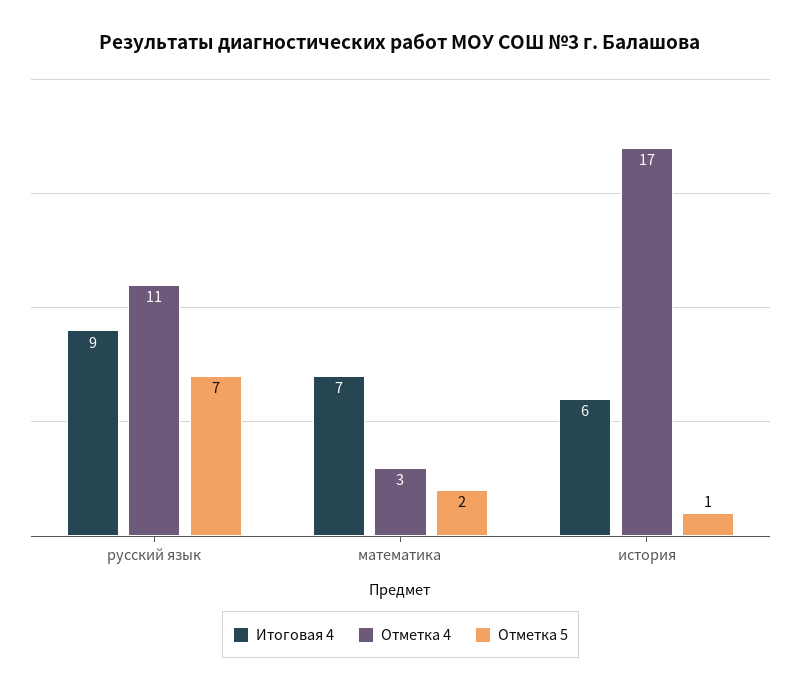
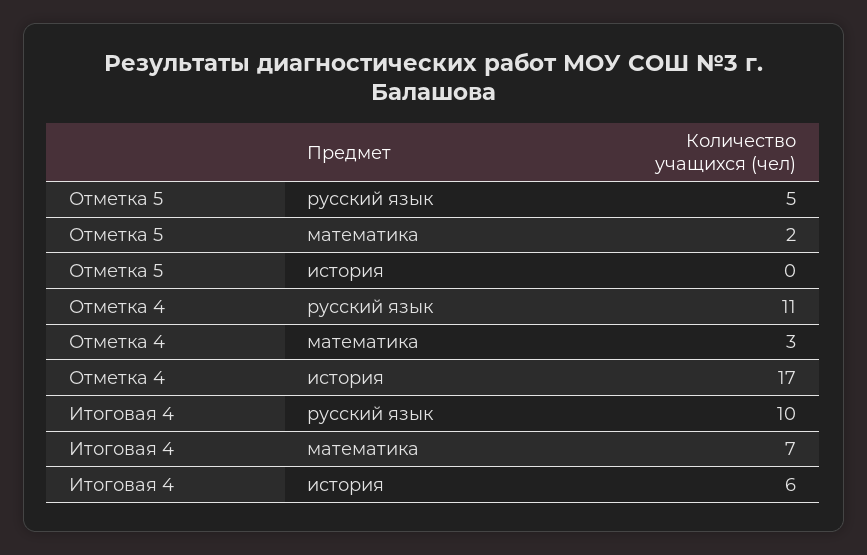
  {
    "Итоговая 4": {
-     "русский язык": 9,
+     "русский язык": 10,
      "математика": 7,
      "история": 6
    },
    "Отметка 4": {
      "русский язык": 11,
      "математика": 3,
      "история": 17
    },
    "Отметка 5": {
-     "русский язык": 7,
+     "русский язык": 5,
      "математика": 2,
-     "история": 1
+     "история": 0
    }
  }

